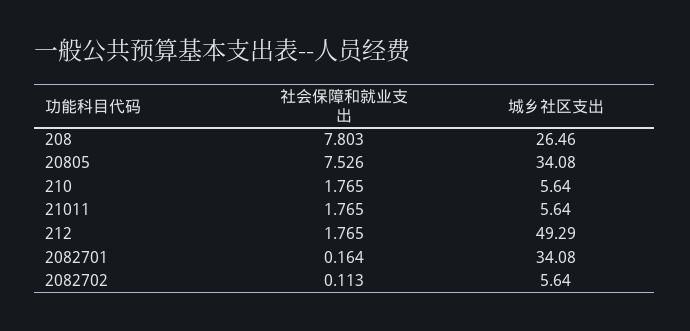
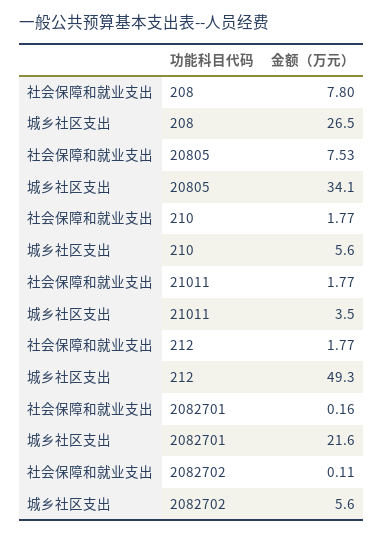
  {
    "社会保障和就业支出": {
      "208": 7.803,
      "20805": 7.526,
      "210": 1.765,
      "21011": 1.765,
      "212": 1.765,
      "2082701": 0.164,
      "2082702": 0.113
    },
    "城乡社区支出": {
      "208": 26.46,
      "20805": 34.08,
      "210": 5.64,
-     "21011": 5.64,
+     "21011": 3.5,
      "212": 49.29,
-     "2082701": 34.08,
+     "2082701": 21.6,
      "2082702": 5.64
    }
  }

